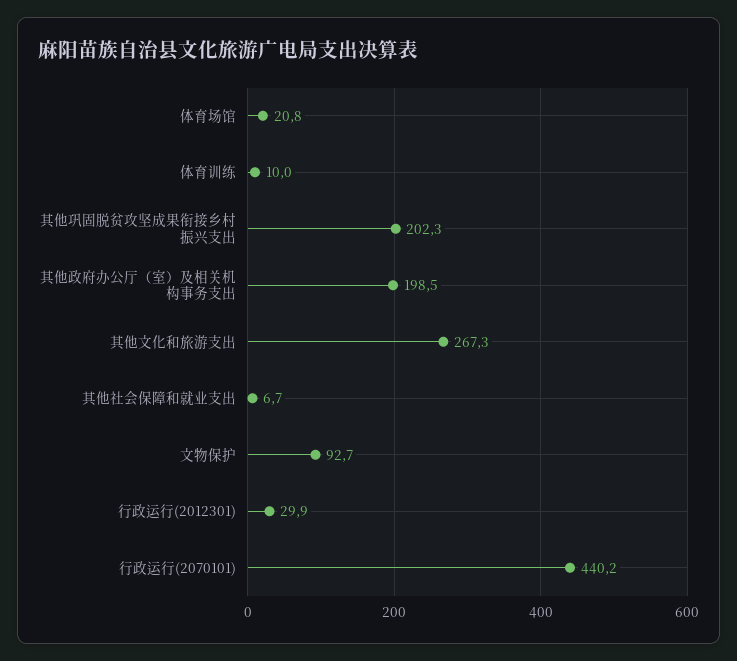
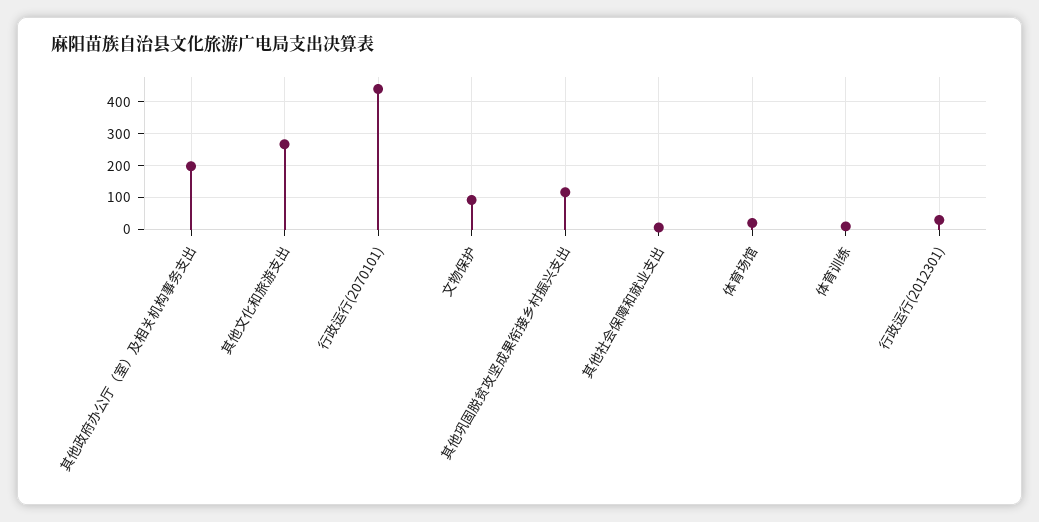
  {
    "体育场馆": 20.8,
    "体育训练": 10,
-   "其他巩固脱贫攻坚成果衔接乡村振兴支出": 202.3,
+   "其他巩固脱贫攻坚成果衔接乡村振兴支出": 120,
    "其他政府办公厅（室）及相关机构事务支出": 198.5,
    "其他文化和旅游支出": 267.3,
    "其他社会保障和就业支出": 6.7,
    "文物保护": 92.7,
    "行政运行(2012301)": 29.9,
    "行政运行(2070101)": 440.2
  }

